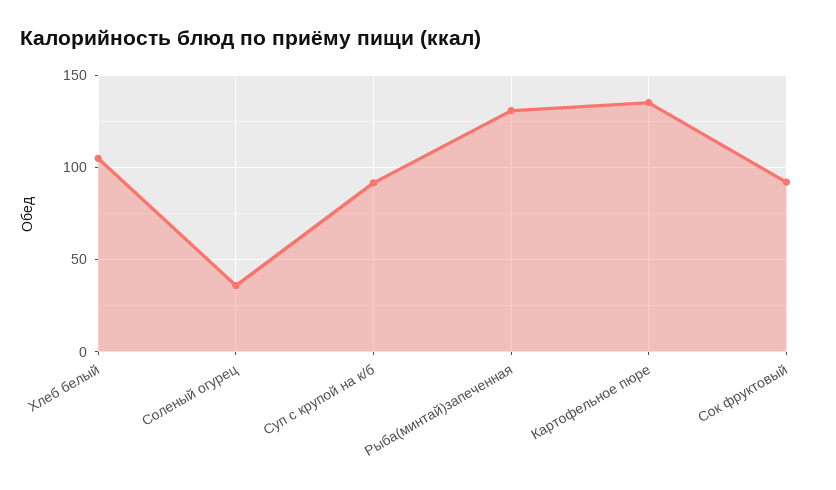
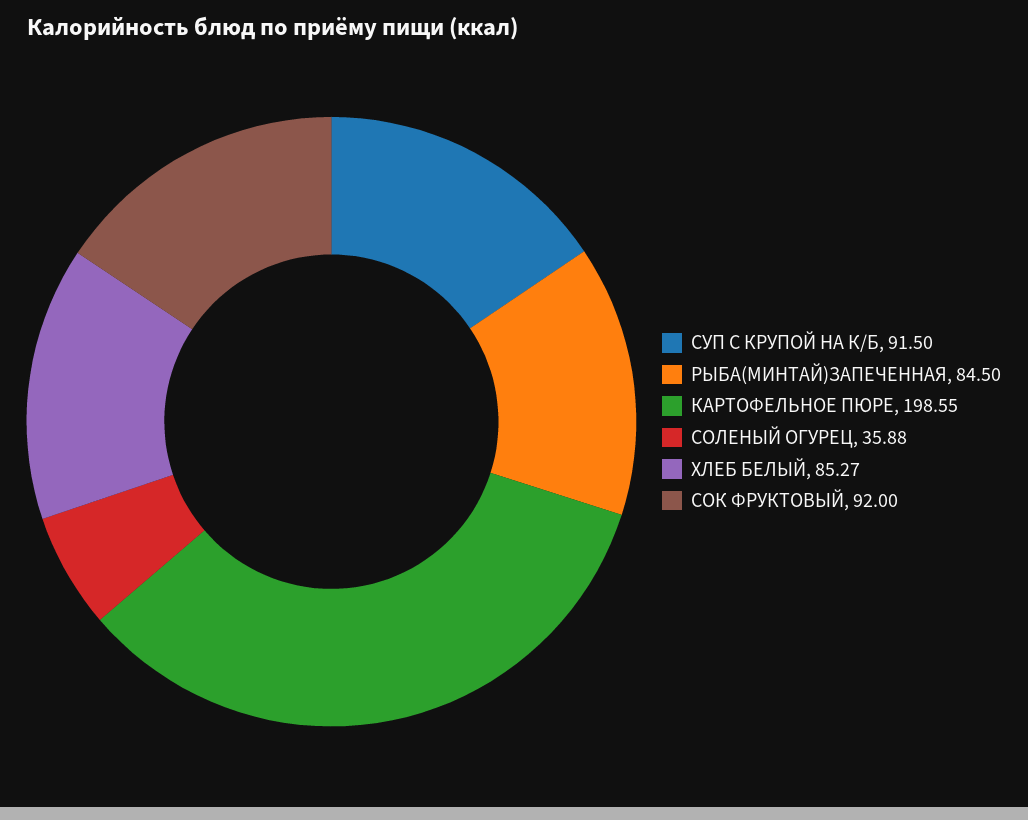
  {
-   "Хлеб белый": 105,
+   "Хлеб белый": 85.27,
    "Соленый огурец": 35.88,
    "Суп с крупой на к/б": 91.5,
-   "Рыба(минтай)запеченная": 130,
+   "Рыба(минтай)запеченная": 84.5,
-   "Картофельное пюре": 135,
+   "Картофельное пюре": 198.55,
    "Сок фруктовый": 92
  }

